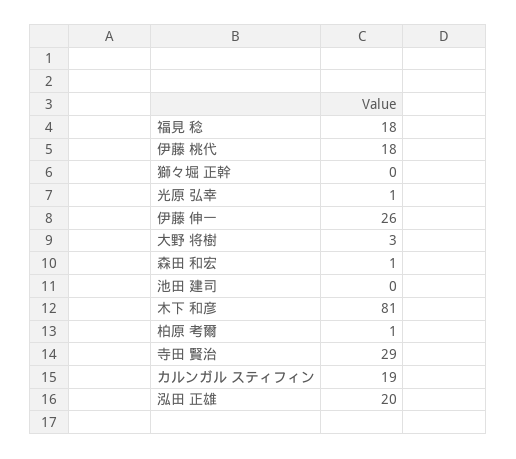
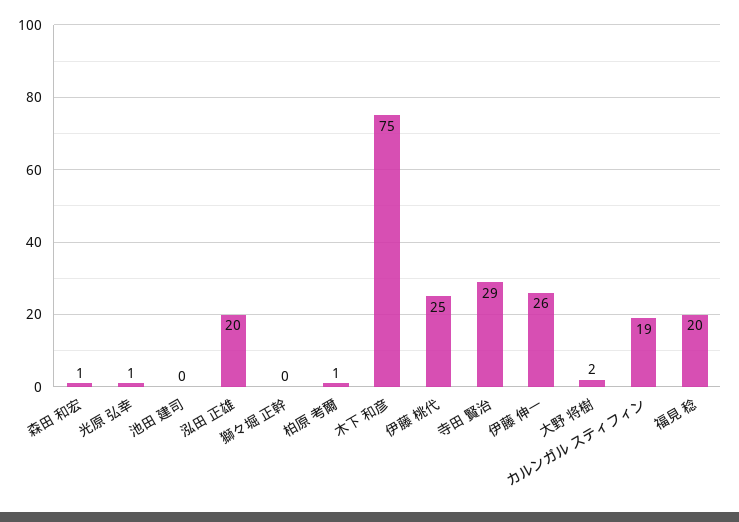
  {
-   "福見 稔": 18,
+   "福見 稔": 20,
-   "伊藤 桃代": 18,
+   "伊藤 桃代": 25,
    "獅々堀 正幹": 0,
    "光原 弘幸": 1,
    "伊藤 伸一": 26,
-   "大野 将樹": 3,
+   "大野 将樹": 2,
    "森田 和宏": 1,
    "池田 建司": 0,
-   "木下 和彦": 81,
+   "木下 和彦": 75,
    "柏原 考爾": 1,
    "寺田 賢治": 29,
    "カルンガル スティフィン": 19,
    "泓田 正雄": 20
  }

